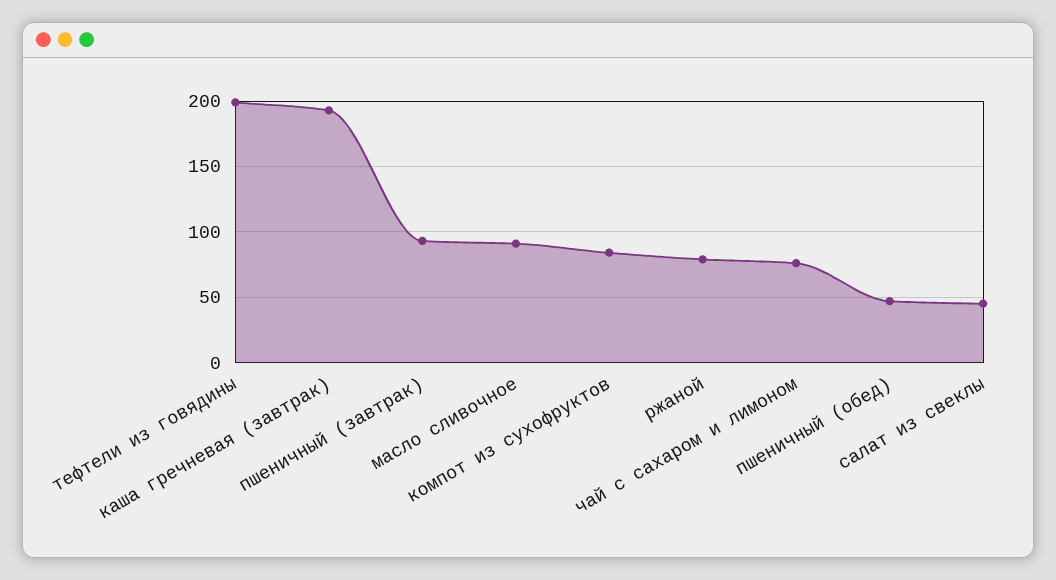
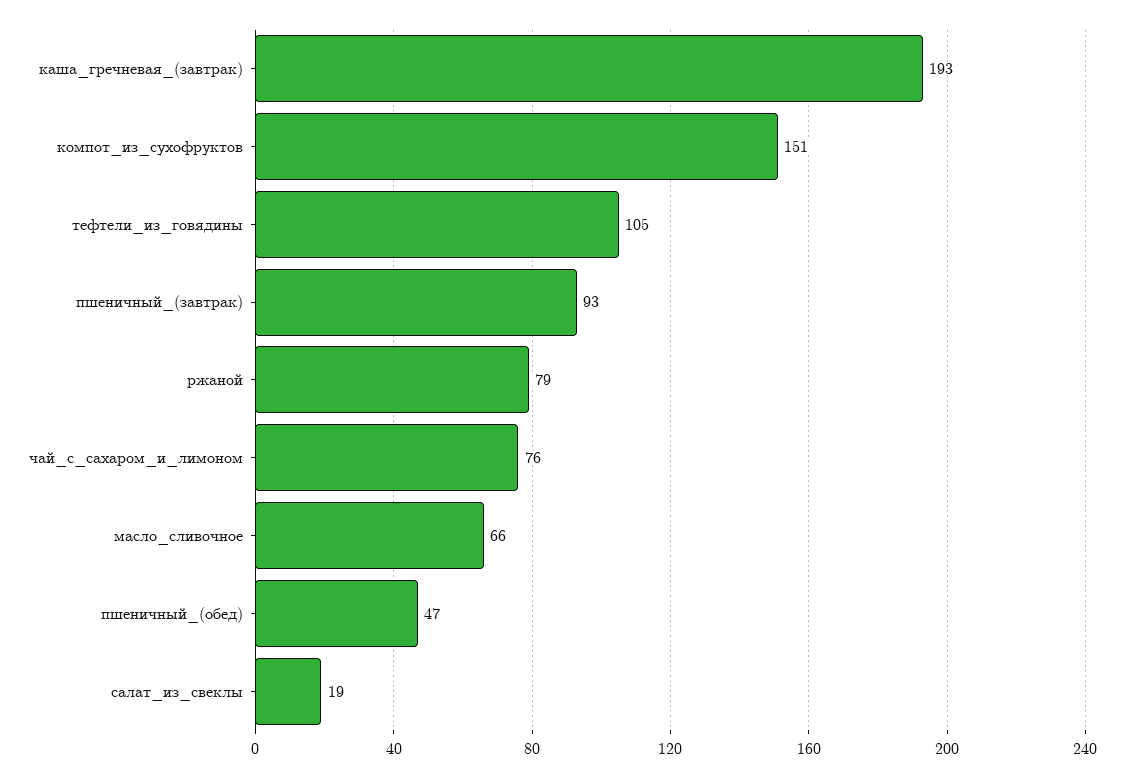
  {
-   "тефтели из говядины": 200,
+   "тефтели из говядины": 105,
    "каша гречневая (завтрак)": 193,
    "пшеничный (завтрак)": 93,
-   "масло сливочное": 90,
+   "масло сливочное": 66,
-   "компот из сухофруктов": 85,
+   "компот из сухофруктов": 151,
    "ржаной": 79,
    "чай с сахаром и лимоном": 76,
    "пшеничный (обед)": 47,
-   "салат из свеклы": 45
+   "салат из свеклы": 19
  }

